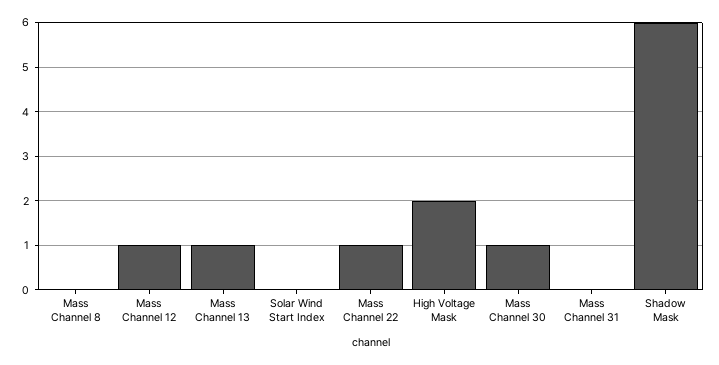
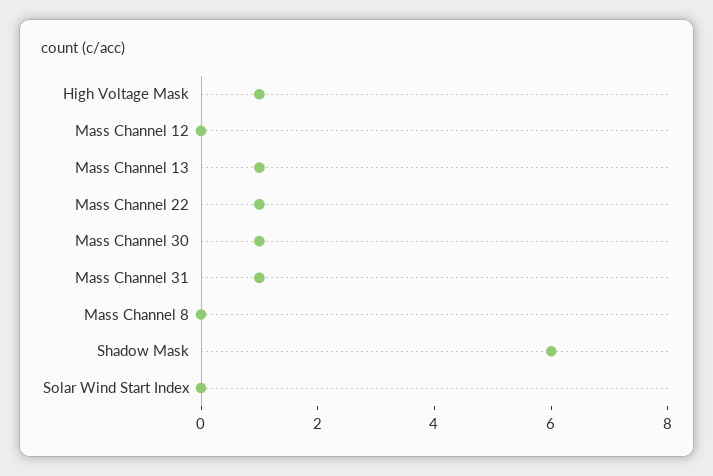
  {
    "Mass Channel 8": 0,
-   "Mass Channel 12": 1,
+   "Mass Channel 12": 0,
    "Mass Channel 13": 1,
    "Solar Wind Start Index": 0,
    "Mass Channel 22": 1,
-   "High Voltage Mask": 2,
+   "High Voltage Mask": 1,
    "Mass Channel 30": 1,
-   "Mass Channel 31": 0,
+   "Mass Channel 31": 1,
    "Shadow Mask": 6
  }

